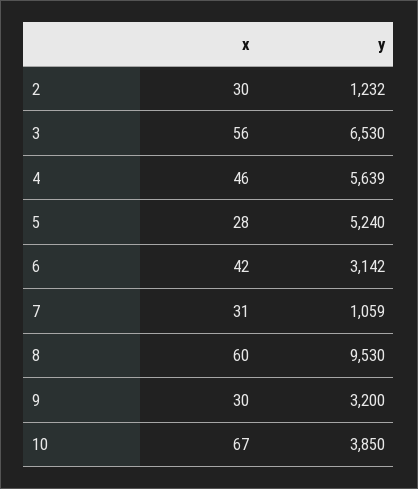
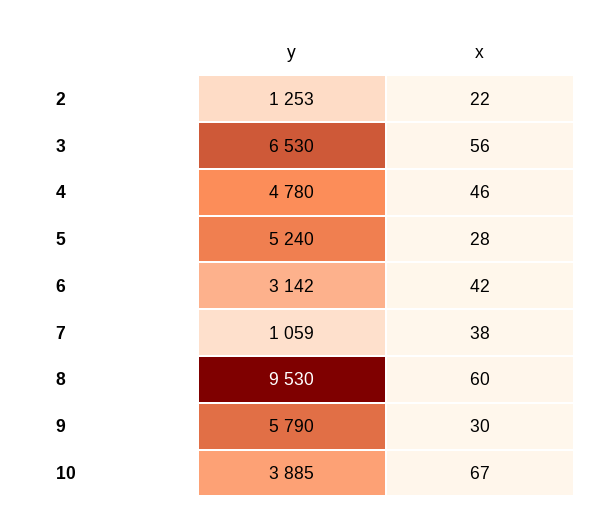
  {
    "x": {
-     "2": 30,
+     "2": 22,
      "3": 56,
      "4": 46,
      "5": 28,
      "6": 42,
-     "7": 31,
+     "7": 38,
      "8": 60,
      "9": 30,
      "10": 67
    },
    "y": {
-     "2": 1232,
+     "2": 1253,
      "3": 6530,
-     "4": 5639,
+     "4": 4780,
      "5": 5240,
      "6": 3142,
      "7": 1059,
      "8": 9530,
-     "9": 3200,
+     "9": 5790,
-     "10": 3850
+     "10": 3885
    }
  }

